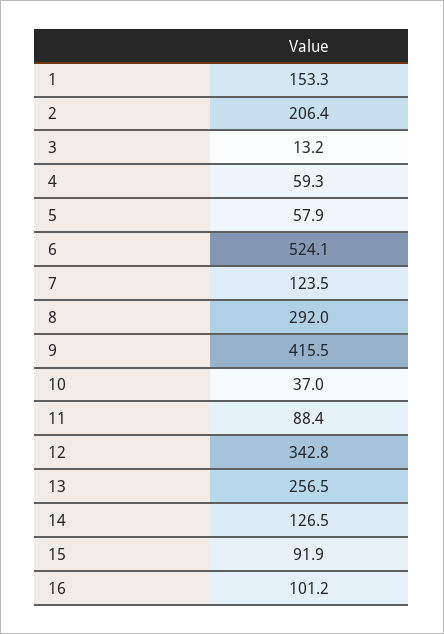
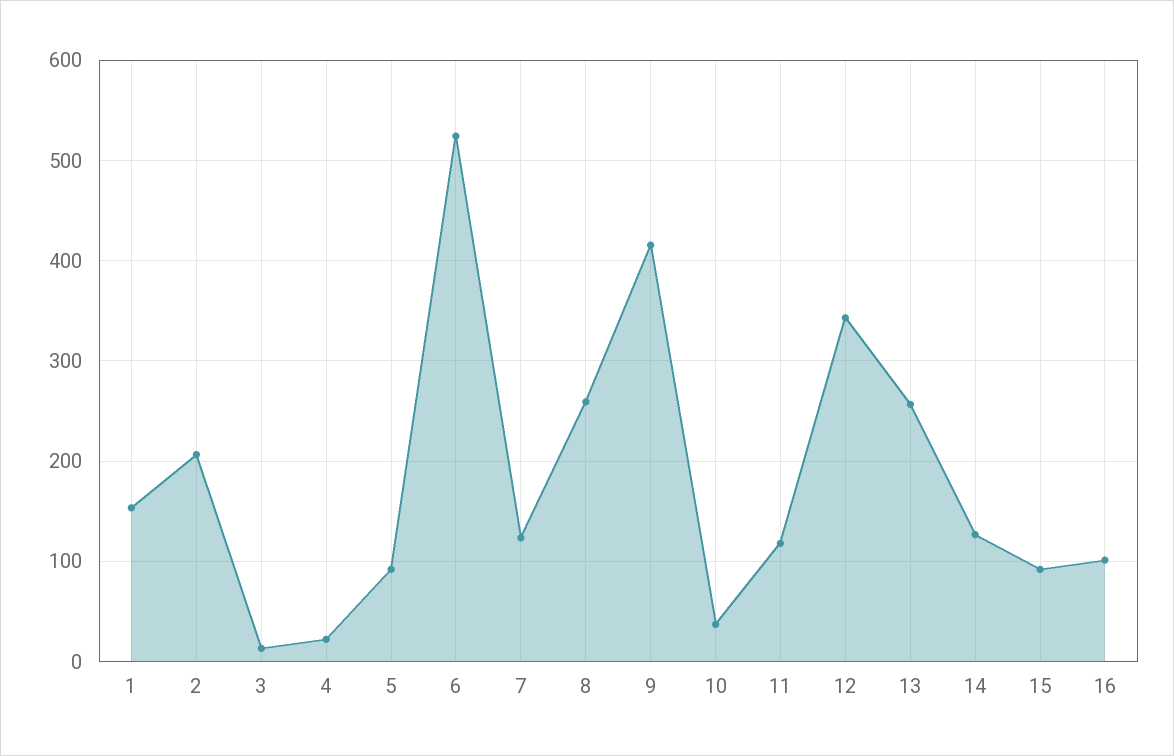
  {
    "1": 153.3,
    "2": 206.4,
    "3": 13.2,
-   "4": 59.3,
+   "4": 20,
-   "5": 57.9,
+   "5": 90,
    "6": 524.1,
    "7": 123.5,
-   "8": 292,
+   "8": 260,
    "9": 415.5,
    "10": 37,
-   "11": 88.4,
+   "11": 120,
    "12": 342.8,
    "13": 256.5,
    "14": 126.5,
    "15": 91.9,
    "16": 101.2
  }

